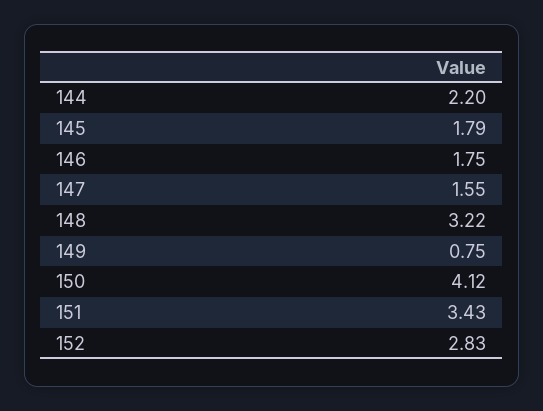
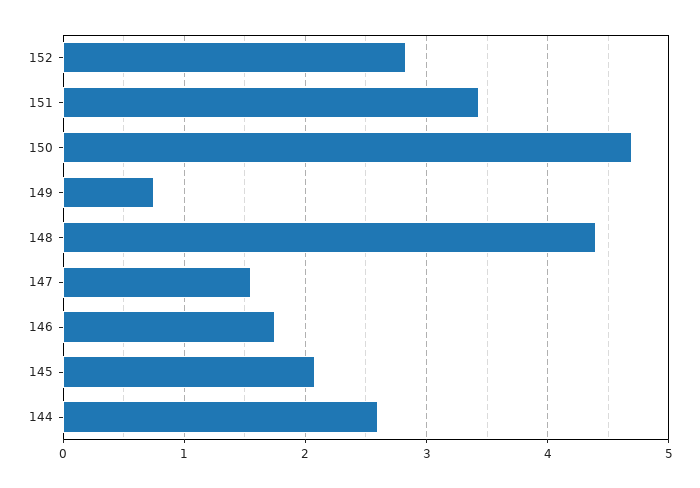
  {
-   "144": 2.2,
+   "144": 2.6,
-   "145": 1.79,
+   "145": 2.1,
    "146": 1.75,
    "147": 1.55,
-   "148": 3.22,
+   "148": 4.4,
    "149": 0.75,
-   "150": 4.12,
+   "150": 4.7,
    "151": 3.43,
    "152": 2.83
  }

